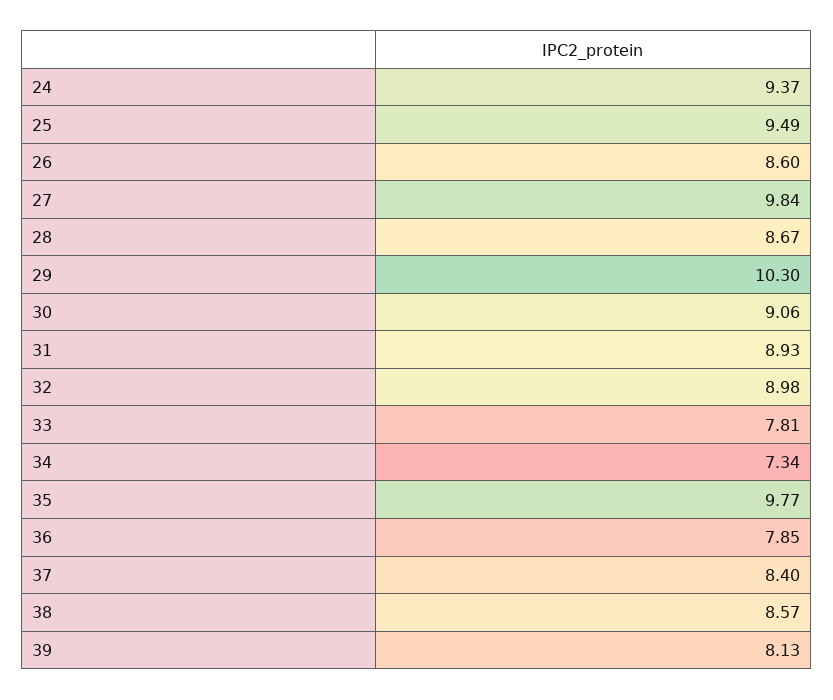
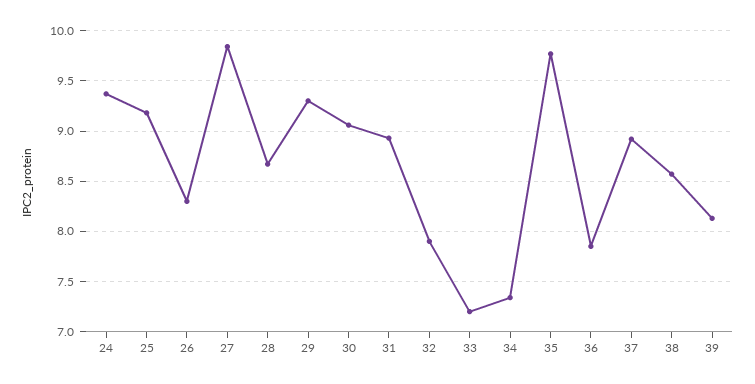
  {
    "24": 9.37,
-   "25": 9.49,
+   "25": 9.2,
-   "26": 8.6,
+   "26": 8.3,
    "27": 9.84,
    "28": 8.67,
-   "29": 10.3,
+   "29": 9.3,
    "30": 9.06,
    "31": 8.93,
-   "32": 8.98,
+   "32": 7.9,
-   "33": 7.81,
+   "33": 7.2,
    "34": 7.34,
    "35": 9.77,
    "36": 7.85,
-   "37": 8.4,
+   "37": 8.9,
    "38": 8.57,
    "39": 8.13
  }

